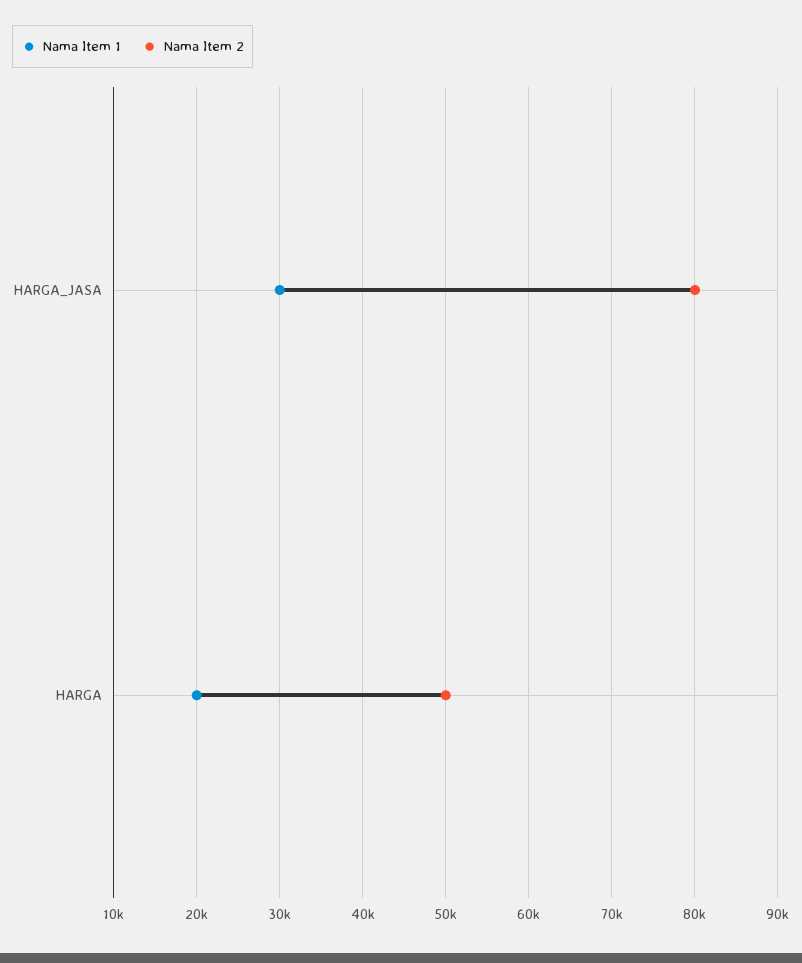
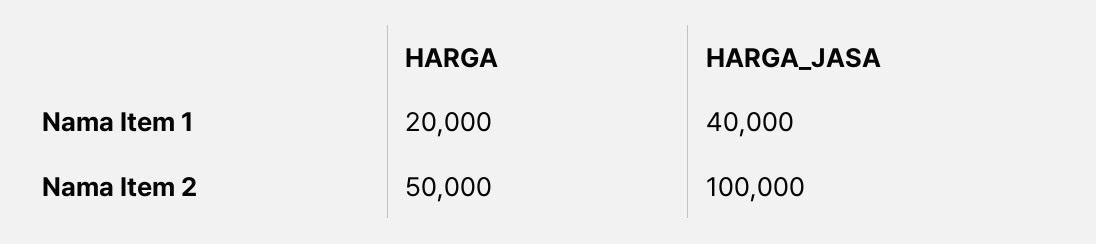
  {
    "Nama Item 1": {
-     "HARGA_JASA": 30000,
+     "HARGA_JASA": 40000,
      "HARGA": 20000
    },
    "Nama Item 2": {
-     "HARGA_JASA": 80000,
+     "HARGA_JASA": 100000,
      "HARGA": 50000
    }
  }

